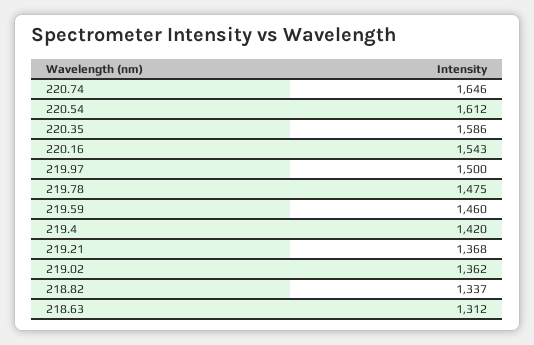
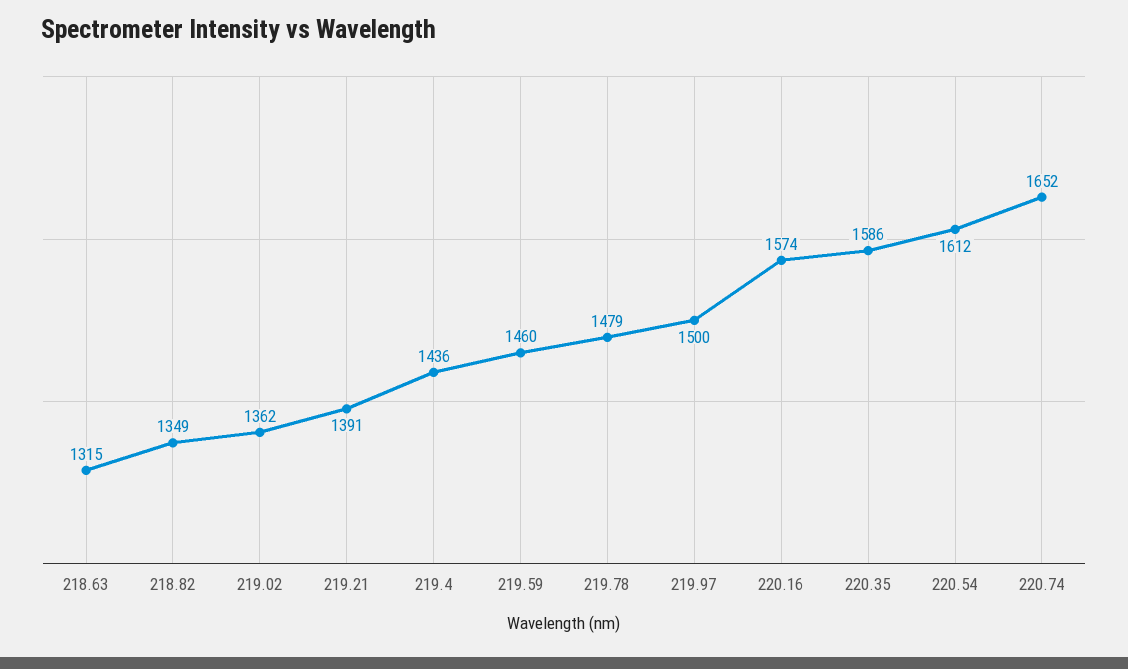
  {
-   "220.74": 1646,
+   "220.74": 1652,
    "220.54": 1612,
    "220.35": 1586,
-   "220.16": 1543,
+   "220.16": 1574,
    "219.97": 1500,
-   "219.78": 1475,
+   "219.78": 1479,
    "219.59": 1460,
-   "219.4": 1420,
+   "219.4": 1436,
-   "219.21": 1368,
+   "219.21": 1391,
    "219.02": 1362,
-   "218.82": 1337,
+   "218.82": 1349,
-   "218.63": 1312
+   "218.63": 1315
  }

